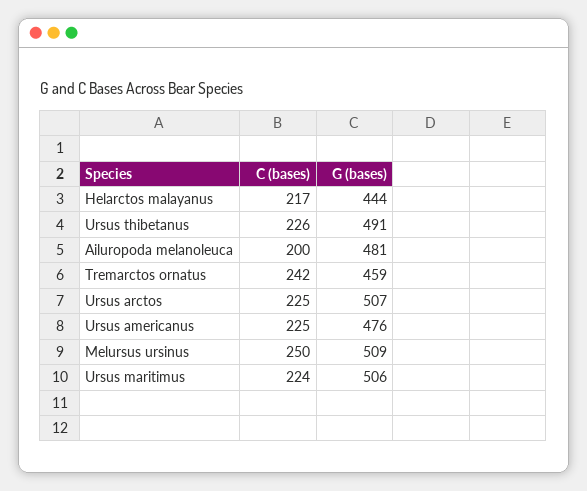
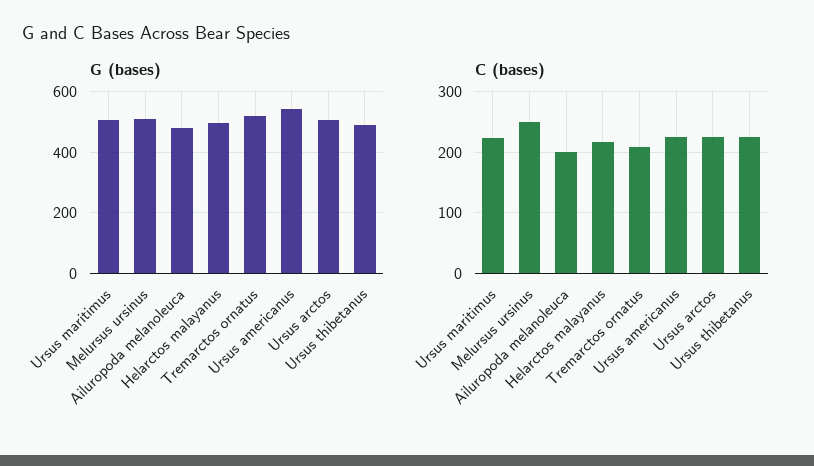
  {
    "C (bases)": {
      "Helarctos malayanus": 217,
      "Ursus thibetanus": 226,
      "Ailuropoda melanoleuca": 200,
-     "Tremarctos ornatus": 242,
+     "Tremarctos ornatus": 210,
      "Ursus arctos": 225,
      "Ursus americanus": 225,
      "Melursus ursinus": 250,
      "Ursus maritimus": 224
    },
    "G (bases)": {
-     "Helarctos malayanus": 444,
+     "Helarctos malayanus": 500,
      "Ursus thibetanus": 491,
      "Ailuropoda melanoleuca": 481,
-     "Tremarctos ornatus": 459,
+     "Tremarctos ornatus": 520,
      "Ursus arctos": 507,
-     "Ursus americanus": 476,
+     "Ursus americanus": 540,
      "Melursus ursinus": 509,
      "Ursus maritimus": 506
    }
  }

